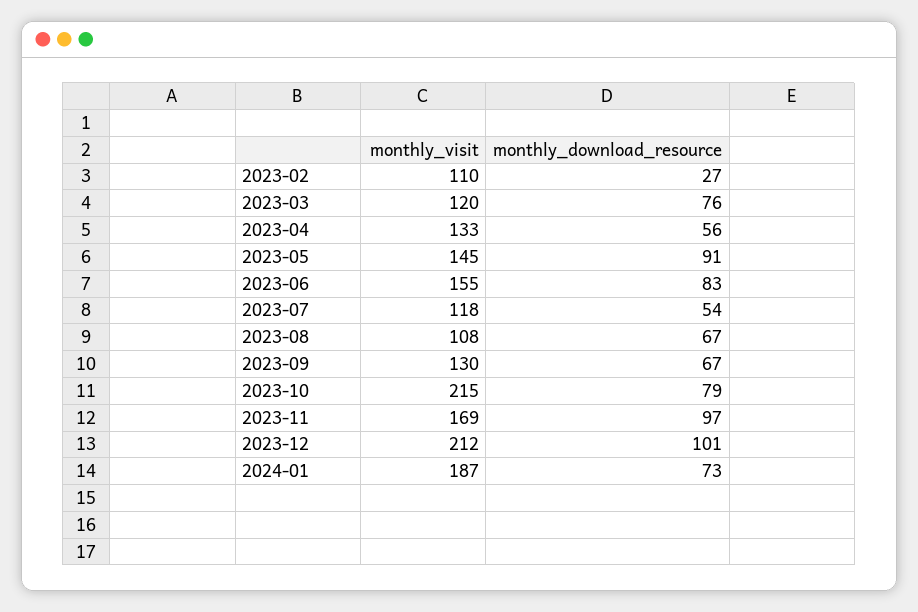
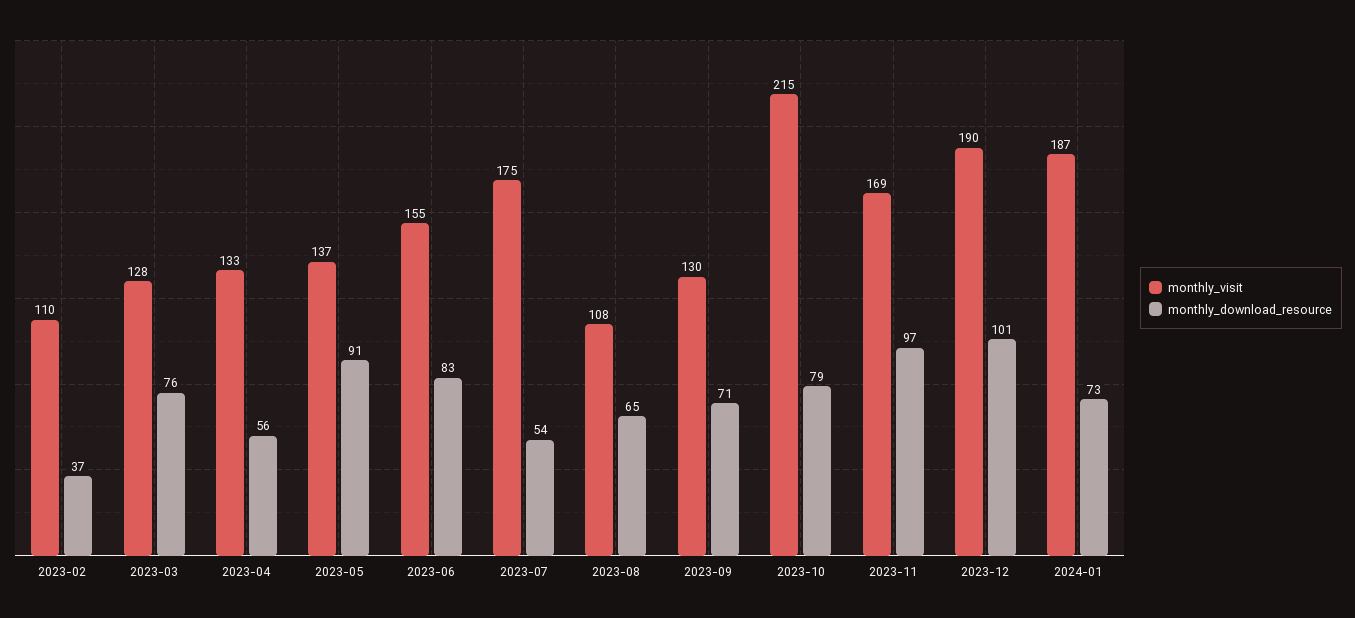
  {
    "monthly_visit": {
      "2023-02": 110,
-     "2023-03": 120,
+     "2023-03": 128,
      "2023-04": 133,
-     "2023-05": 145,
+     "2023-05": 137,
      "2023-06": 155,
-     "2023-07": 118,
+     "2023-07": 175,
      "2023-08": 108,
      "2023-09": 130,
      "2023-10": 215,
      "2023-11": 169,
-     "2023-12": 212,
+     "2023-12": 190,
      "2024-01": 187
    },
    "monthly_download_resource": {
-     "2023-02": 27,
+     "2023-02": 37,
      "2023-03": 76,
      "2023-04": 56,
      "2023-05": 91,
      "2023-06": 83,
      "2023-07": 54,
-     "2023-08": 67,
+     "2023-08": 65,
-     "2023-09": 67,
+     "2023-09": 71,
      "2023-10": 79,
      "2023-11": 97,
      "2023-12": 101,
      "2024-01": 73
    }
  }

